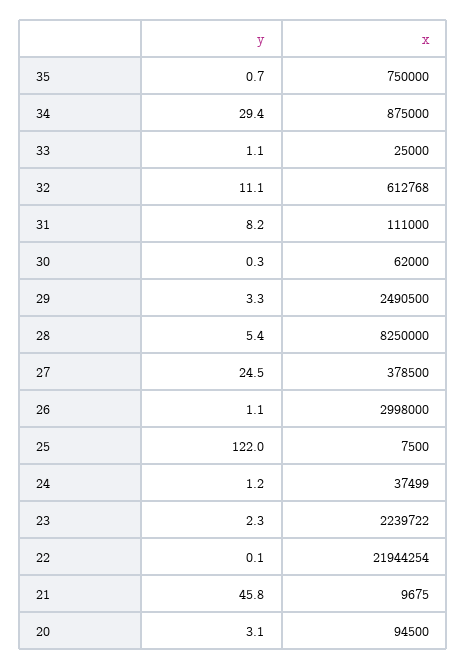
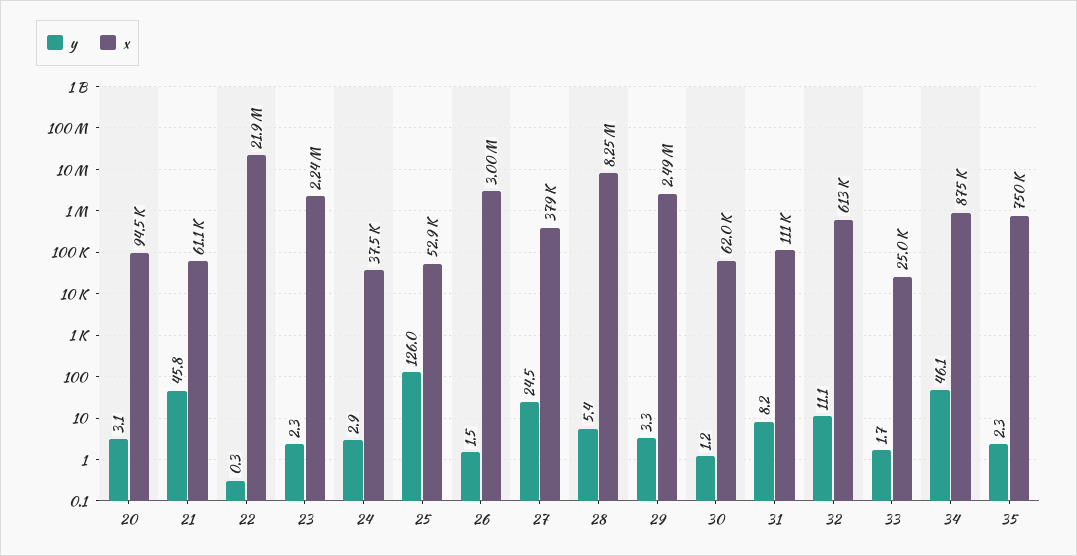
  {
    "y": {
-     "35": 0.7,
+     "35": 2.3,
-     "34": 29.4,
+     "34": 46.1,
-     "33": 1.1,
+     "33": 1.7,
      "32": 11.1,
      "31": 8.2,
-     "30": 0.3,
+     "30": 1.2,
      "29": 3.3,
      "28": 5.4,
      "27": 24.5,
-     "26": 1.1,
+     "26": 1.5,
-     "25": 122,
+     "25": 126,
-     "24": 1.2,
+     "24": 2.9,
      "23": 2.3,
-     "22": 0.1,
+     "22": 0.3,
      "21": 45.8,
      "20": 3.1
    },
    "x": {
      "35": 750000,
      "34": 875000,
      "33": 25000,
      "32": 612768,
      "31": 111000,
      "30": 62000,
      "29": 2490500,
      "28": 8250000,
      "27": 378500,
      "26": 2998000,
-     "25": 7500,
+     "25": 52900,
      "24": 37499,
      "23": 2239722,
      "22": 21944254,
-     "21": 9675,
+     "21": 61100,
      "20": 94500
    }
  }

